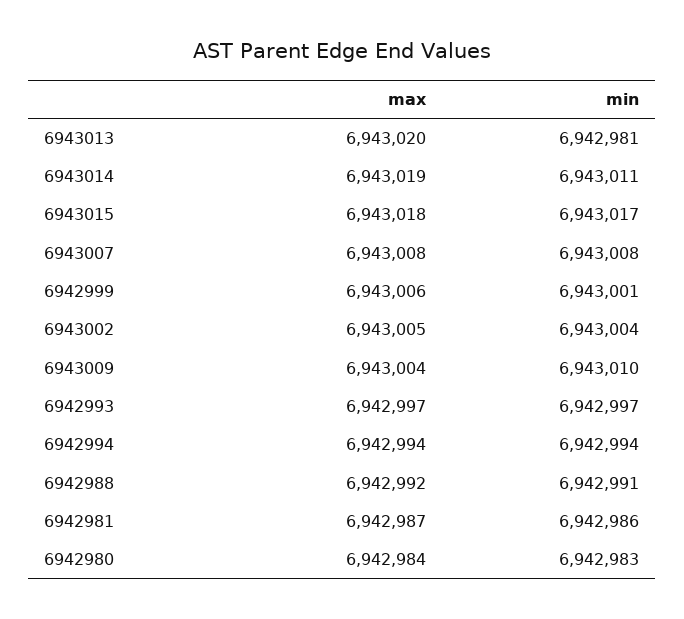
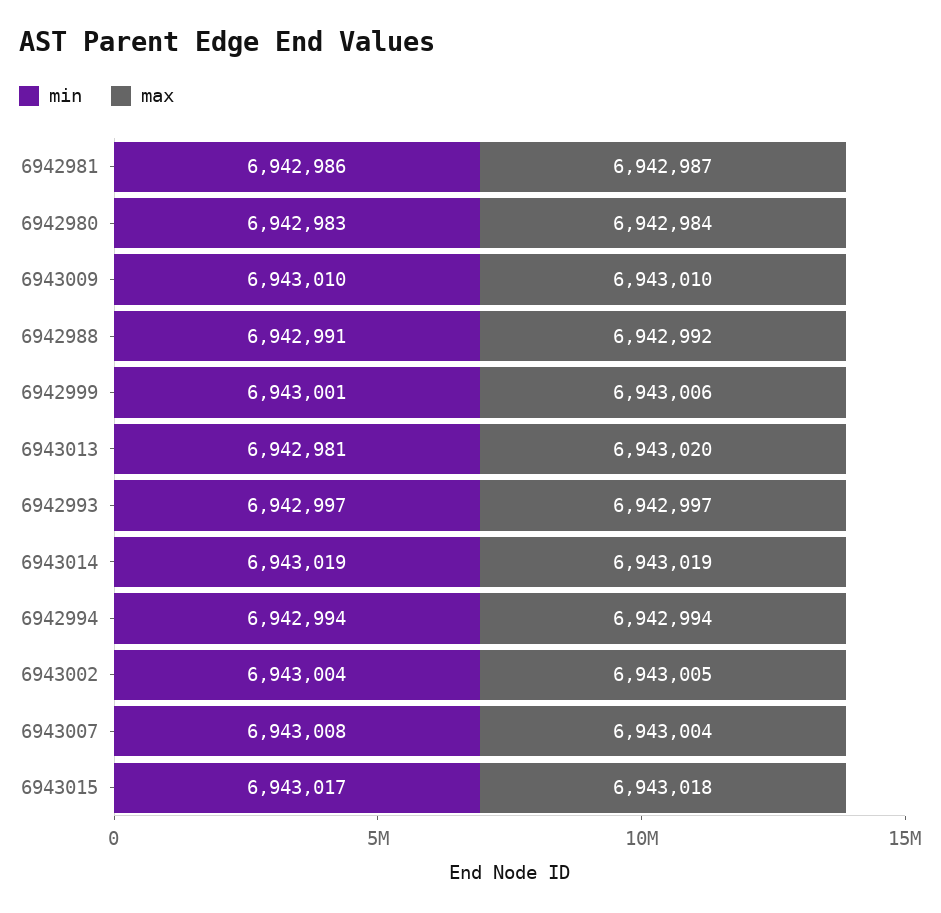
  {
    "max": {
      "6943013": 6943020,
      "6943014": 6943019,
      "6943015": 6943018,
-     "6943007": 6943008,
+     "6943007": 6943004,
      "6942999": 6943006,
      "6943002": 6943005,
-     "6943009": 6943004,
+     "6943009": 6943010,
      "6942993": 6942997,
      "6942994": 6942994,
      "6942988": 6942992,
      "6942981": 6942987,
      "6942980": 6942984
    },
    "min": {
      "6943013": 6942981,
-     "6943014": 6943011,
+     "6943014": 6943019,
      "6943015": 6943017,
      "6943007": 6943008,
      "6942999": 6943001,
      "6943002": 6943004,
      "6943009": 6943010,
      "6942993": 6942997,
      "6942994": 6942994,
      "6942988": 6942991,
      "6942981": 6942986,
      "6942980": 6942983
    }
  }

